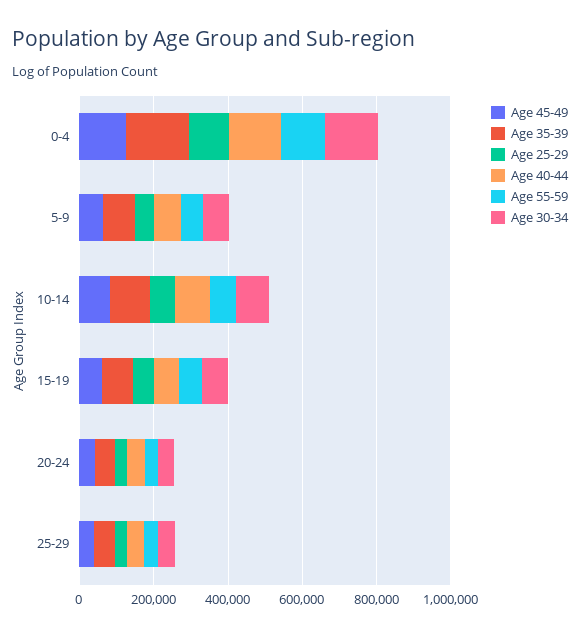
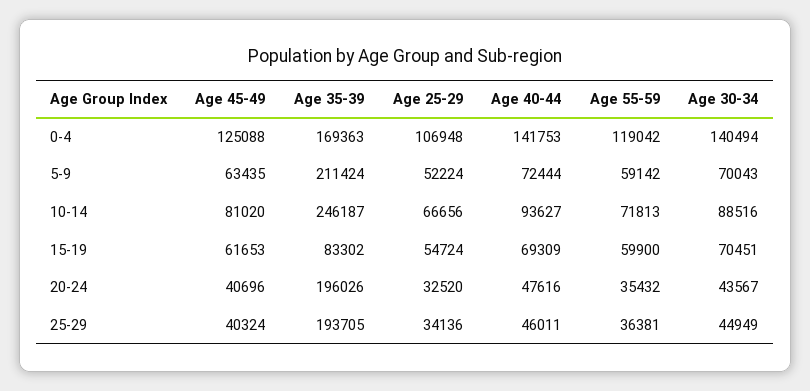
  {
    "Age 45-49": {
      "0-4": 125088,
      "5-9": 63435,
      "10-14": 81020,
      "15-19": 61653,
      "20-24": 40696,
      "25-29": 40324
    },
    "Age 35-39": {
      "0-4": 169363,
-     "5-9": 100000,
+     "5-9": 211424,
-     "10-14": 100000,
+     "10-14": 246187,
      "15-19": 83302,
-     "20-24": 50000,
+     "20-24": 196026,
-     "25-29": 50000
+     "25-29": 193705
    },
    "Age 25-29": {
      "0-4": 106948,
      "5-9": 52224,
      "10-14": 66656,
      "15-19": 54724,
      "20-24": 32520,
      "25-29": 34136
    },
    "Age 40-44": {
      "0-4": 141753,
      "5-9": 72444,
      "10-14": 93627,
      "15-19": 69309,
      "20-24": 47616,
      "25-29": 46011
    },
    "Age 55-59": {
      "0-4": 119042,
      "5-9": 59142,
      "10-14": 71813,
      "15-19": 59900,
      "20-24": 35432,
      "25-29": 36381
    },
    "Age 30-34": {
      "0-4": 140494,
      "5-9": 70043,
      "10-14": 88516,
      "15-19": 70451,
      "20-24": 43567,
      "25-29": 44949
    }
  }

